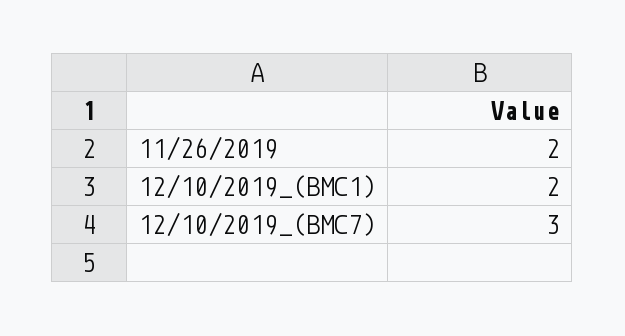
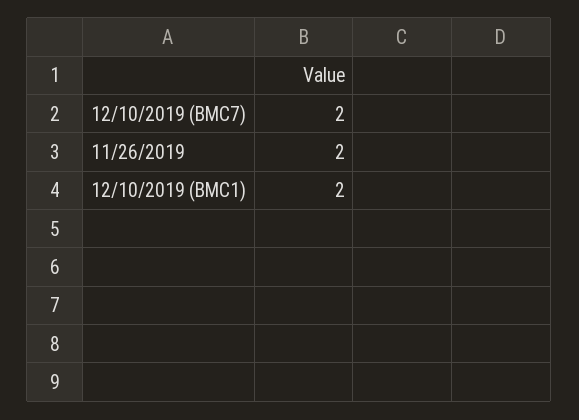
  {
    "11/26/2019": 2,
    "12/10/2019_(BMC1)": 2,
-   "12/10/2019_(BMC7)": 3
+   "12/10/2019_(BMC7)": 2
  }

